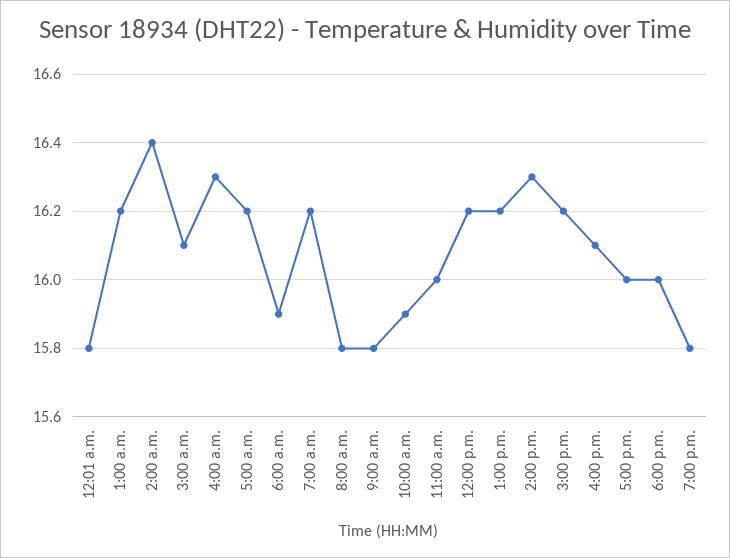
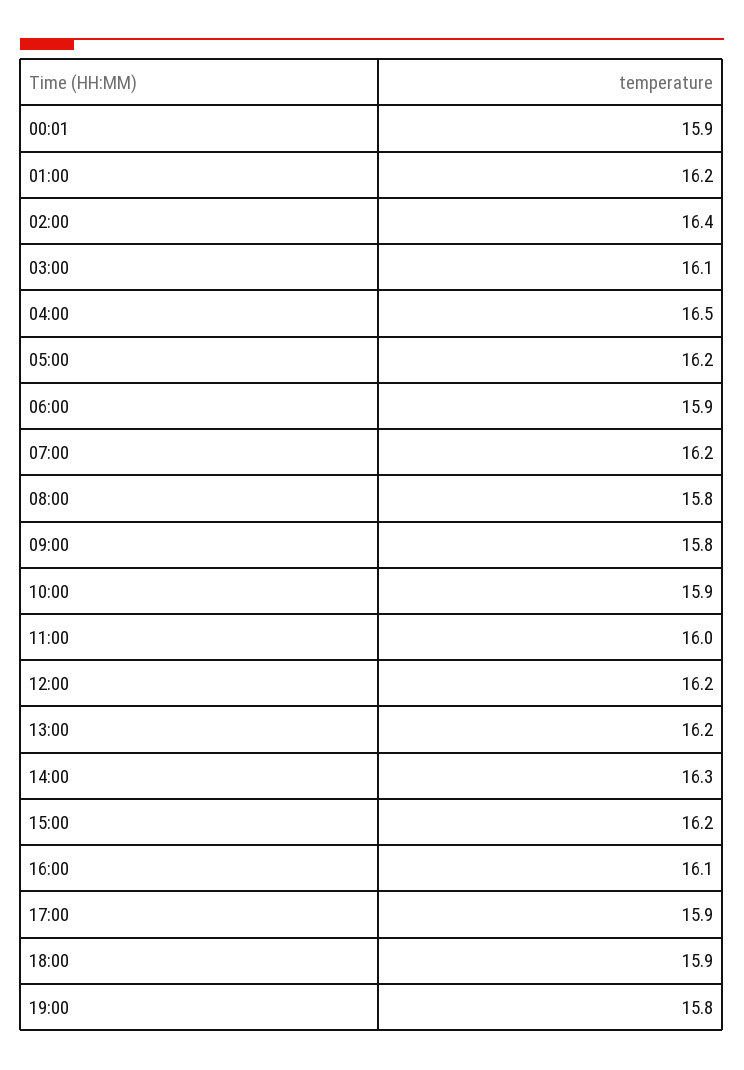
  {
-   "12:01 a.m.": 15.8,
+   "12:01 a.m.": 15.9,
    "1:00 a.m.": 16.2,
    "2:00 a.m.": 16.4,
    "3:00 a.m.": 16.1,
-   "4:00 a.m.": 16.3,
+   "4:00 a.m.": 16.5,
    "5:00 a.m.": 16.2,
    "6:00 a.m.": 15.9,
    "7:00 a.m.": 16.2,
    "8:00 a.m.": 15.8,
    "9:00 a.m.": 15.8,
    "10:00 a.m.": 15.9,
    "11:00 a.m.": 16,
    "12:00 p.m.": 16.2,
    "1:00 p.m.": 16.2,
    "2:00 p.m.": 16.3,
    "3:00 p.m.": 16.2,
    "4:00 p.m.": 16.1,
-   "5:00 p.m.": 16,
+   "5:00 p.m.": 15.9,
-   "6:00 p.m.": 16,
+   "6:00 p.m.": 15.9,
    "7:00 p.m.": 15.8
  }

